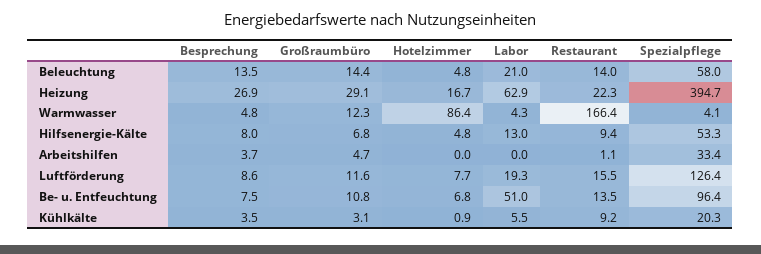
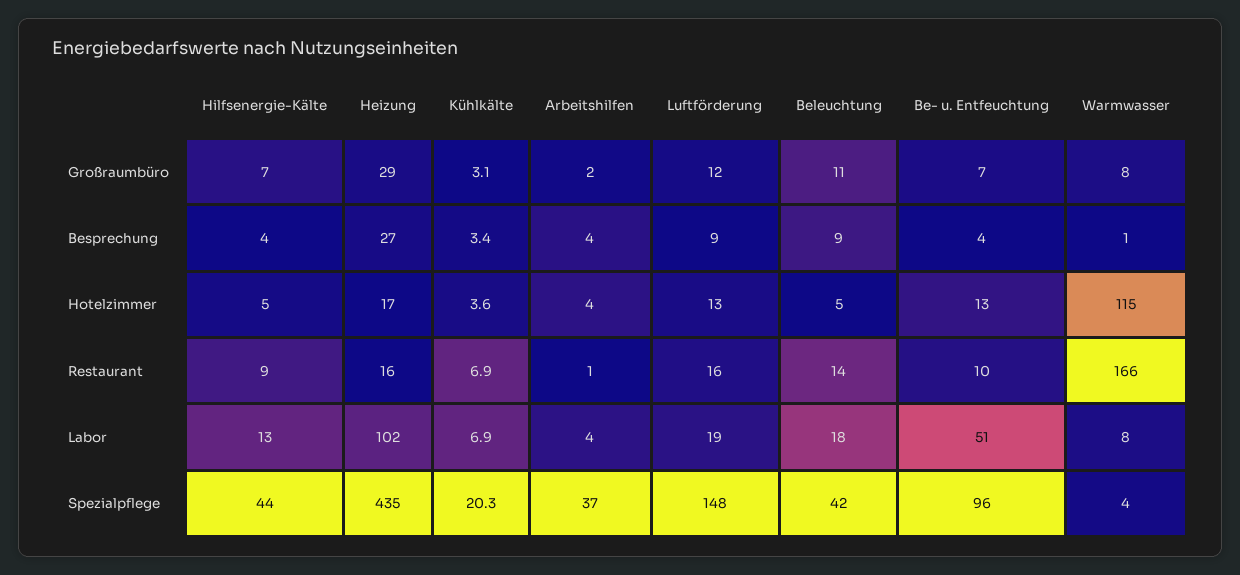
  {
    "Besprechung": {
-     "Beleuchtung": 13.5,
+     "Beleuchtung": 9,
      "Heizung": 26.9,
-     "Warmwasser": 4.8,
+     "Warmwasser": 1,
-     "Hilfsenergie-Kälte": 8,
+     "Hilfsenergie-Kälte": 4,
      "Arbeitshilfen": 3.7,
      "Luftförderung": 8.6,
-     "Be- u. Entfeuchtung": 7.5,
+     "Be- u. Entfeuchtung": 4,
-     "Kühlkälte": 3.5
+     "Kühlkälte": 3.4
    },
    "Großraumbüro": {
-     "Beleuchtung": 14.4,
+     "Beleuchtung": 11,
      "Heizung": 29.1,
-     "Warmwasser": 12.3,
+     "Warmwasser": 8,
      "Hilfsenergie-Kälte": 6.8,
-     "Arbeitshilfen": 4.7,
+     "Arbeitshilfen": 2,
      "Luftförderung": 11.6,
-     "Be- u. Entfeuchtung": 10.8,
+     "Be- u. Entfeuchtung": 7,
      "Kühlkälte": 3.1
    },
    "Hotelzimmer": {
      "Beleuchtung": 4.8,
      "Heizung": 16.7,
-     "Warmwasser": 86.4,
+     "Warmwasser": 115,
      "Hilfsenergie-Kälte": 4.8,
-     "Arbeitshilfen": 0,
+     "Arbeitshilfen": 4,
-     "Luftförderung": 7.7,
+     "Luftförderung": 13,
-     "Be- u. Entfeuchtung": 6.8,
+     "Be- u. Entfeuchtung": 13,
-     "Kühlkälte": 0.9
+     "Kühlkälte": 3.6
    },
    "Labor": {
-     "Beleuchtung": 21,
+     "Beleuchtung": 18,
-     "Heizung": 62.9,
+     "Heizung": 102,
-     "Warmwasser": 4.3,
+     "Warmwasser": 8,
      "Hilfsenergie-Kälte": 13,
-     "Arbeitshilfen": 0,
+     "Arbeitshilfen": 4,
      "Luftförderung": 19.3,
      "Be- u. Entfeuchtung": 51,
-     "Kühlkälte": 5.5
+     "Kühlkälte": 6.9
    },
    "Restaurant": {
      "Beleuchtung": 14,
-     "Heizung": 22.3,
+     "Heizung": 16,
      "Warmwasser": 166.4,
      "Hilfsenergie-Kälte": 9.4,
      "Arbeitshilfen": 1.1,
      "Luftförderung": 15.5,
-     "Be- u. Entfeuchtung": 13.5,
+     "Be- u. Entfeuchtung": 10,
-     "Kühlkälte": 9.2
+     "Kühlkälte": 6.9
    },
    "Spezialpflege": {
-     "Beleuchtung": 58,
+     "Beleuchtung": 42,
-     "Heizung": 394.7,
+     "Heizung": 435,
      "Warmwasser": 4.1,
-     "Hilfsenergie-Kälte": 53.3,
+     "Hilfsenergie-Kälte": 44,
-     "Arbeitshilfen": 33.4,
+     "Arbeitshilfen": 37,
-     "Luftförderung": 126.4,
+     "Luftförderung": 148,
      "Be- u. Entfeuchtung": 96.4,
      "Kühlkälte": 20.3
    }
  }

